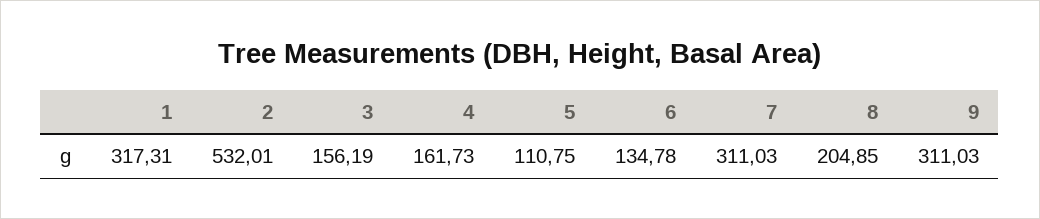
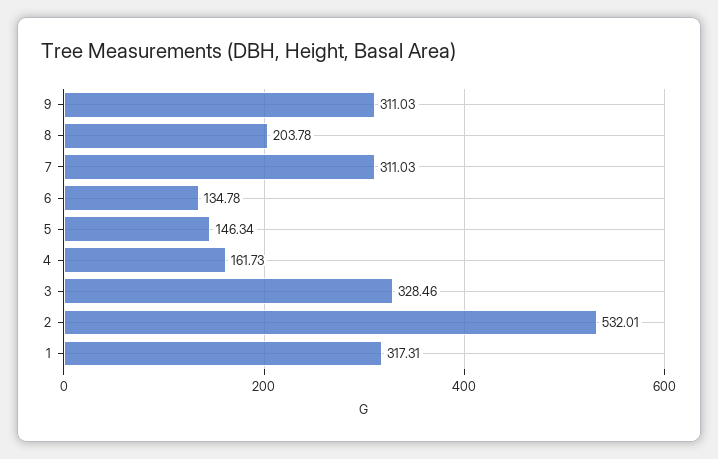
  {
    "1": 317.31,
    "2": 532.01,
-   "3": 156.19,
+   "3": 328.46,
    "4": 161.73,
-   "5": 110.75,
+   "5": 146.34,
    "6": 134.78,
    "7": 311.03,
-   "8": 204.85,
+   "8": 203.78,
    "9": 311.03
  }

